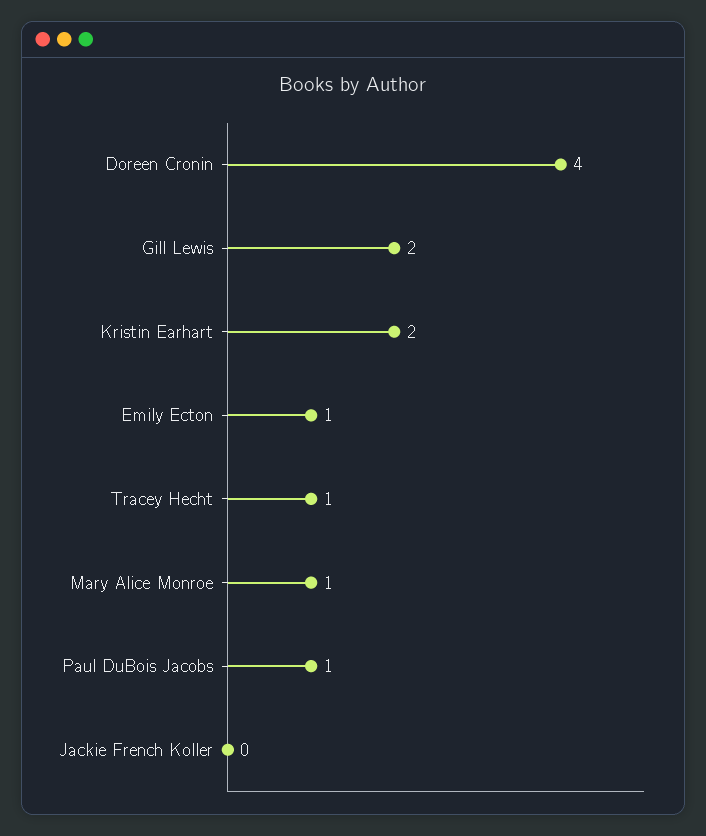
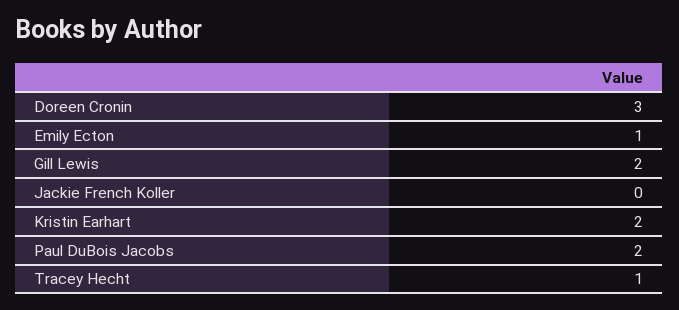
  {
-   "Doreen Cronin": 4,
+   "Doreen Cronin": 3,
    "Gill Lewis": 2,
    "Kristin Earhart": 2,
    "Emily Ecton": 1,
    "Tracey Hecht": 1,
-   "Mary Alice Monroe": 1,
-   "Paul DuBois Jacobs": 1,
+   "Paul DuBois Jacobs": 2,
    "Jackie French Koller": 0
  }

